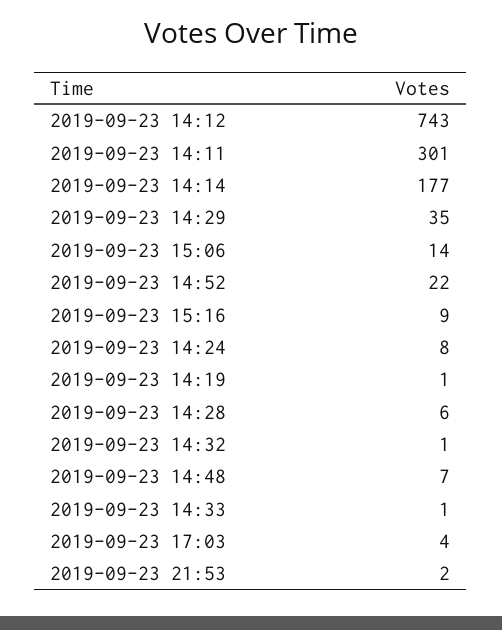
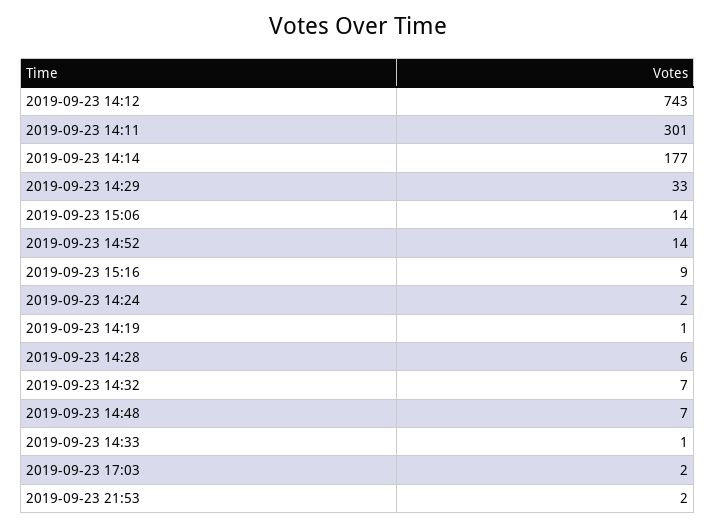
  {
    "2019-09-23 14:12": 743,
    "2019-09-23 14:11": 301,
    "2019-09-23 14:14": 177,
-   "2019-09-23 14:29": 35,
+   "2019-09-23 14:29": 33,
    "2019-09-23 15:06": 14,
-   "2019-09-23 14:52": 22,
+   "2019-09-23 14:52": 14,
    "2019-09-23 15:16": 9,
-   "2019-09-23 14:24": 8,
+   "2019-09-23 14:24": 2,
    "2019-09-23 14:19": 1,
    "2019-09-23 14:28": 6,
-   "2019-09-23 14:32": 1,
+   "2019-09-23 14:32": 7,
    "2019-09-23 14:48": 7,
    "2019-09-23 14:33": 1,
-   "2019-09-23 17:03": 4,
+   "2019-09-23 17:03": 2,
    "2019-09-23 21:53": 2
  }

